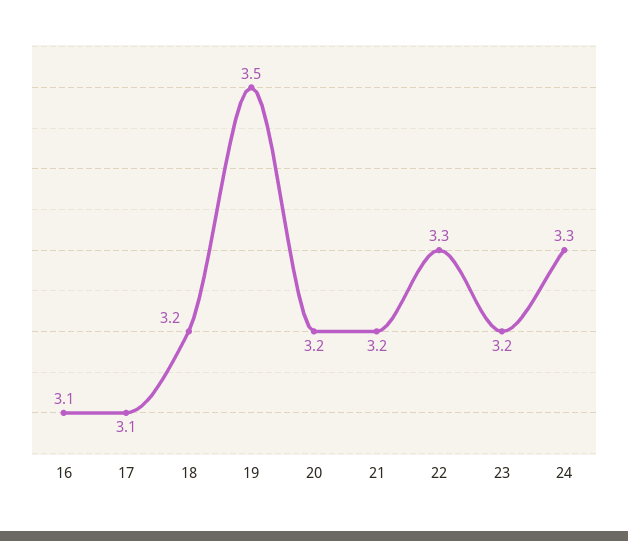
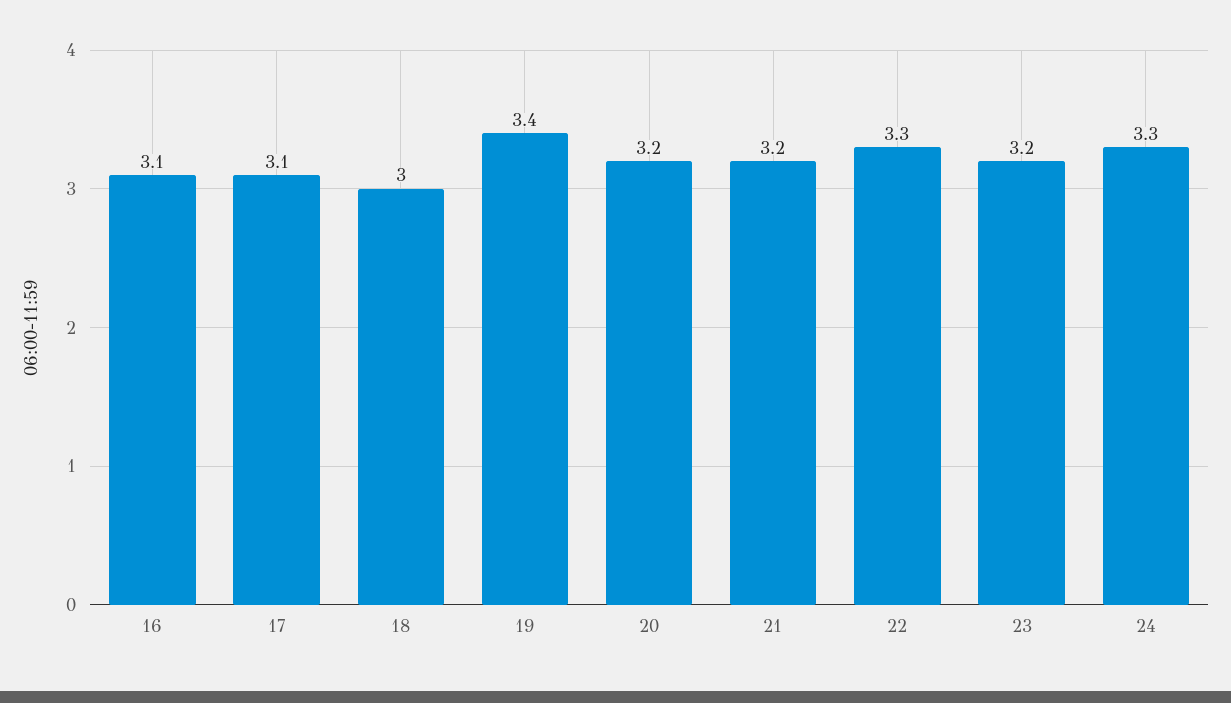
  {
    "16": 3.1,
    "17": 3.1,
-   "18": 3.2,
+   "18": 3,
-   "19": 3.5,
+   "19": 3.4,
    "20": 3.2,
    "21": 3.2,
    "22": 3.3,
    "23": 3.2,
    "24": 3.3
  }

